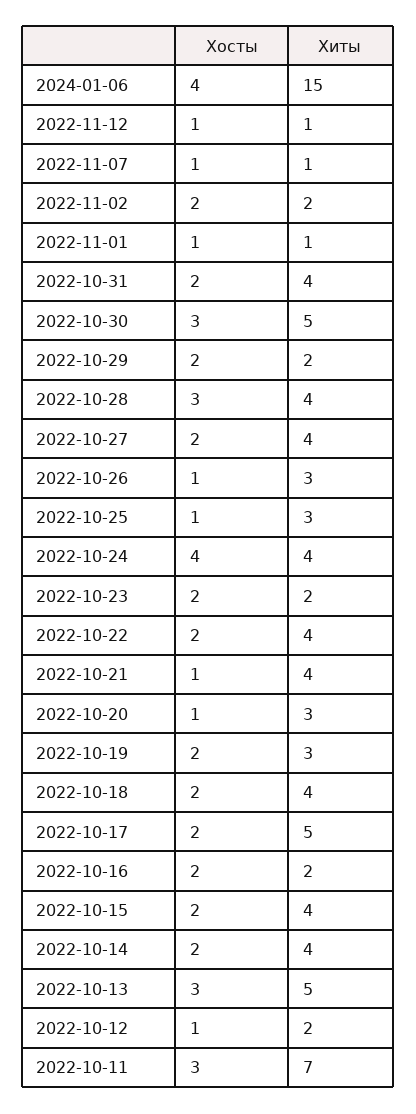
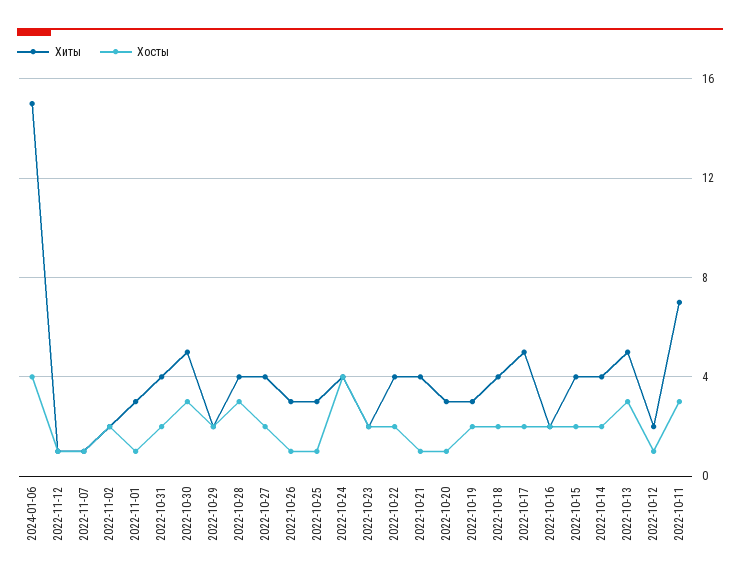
  {
    "Хосты": {
      "2024-01-06": 4,
      "2022-11-12": 1,
      "2022-11-07": 1,
      "2022-11-02": 2,
      "2022-11-01": 1,
      "2022-10-31": 2,
      "2022-10-30": 3,
      "2022-10-29": 2,
      "2022-10-28": 3,
      "2022-10-27": 2,
      "2022-10-26": 1,
      "2022-10-25": 1,
      "2022-10-24": 4,
      "2022-10-23": 2,
      "2022-10-22": 2,
      "2022-10-21": 1,
      "2022-10-20": 1,
      "2022-10-19": 2,
      "2022-10-18": 2,
      "2022-10-17": 2,
      "2022-10-16": 2,
      "2022-10-15": 2,
      "2022-10-14": 2,
      "2022-10-13": 3,
      "2022-10-12": 1,
      "2022-10-11": 3
    },
    "Хиты": {
      "2024-01-06": 15,
      "2022-11-12": 1,
      "2022-11-07": 1,
      "2022-11-02": 2,
-     "2022-11-01": 1,
+     "2022-11-01": 3,
      "2022-10-31": 4,
      "2022-10-30": 5,
      "2022-10-29": 2,
      "2022-10-28": 4,
      "2022-10-27": 4,
      "2022-10-26": 3,
      "2022-10-25": 3,
      "2022-10-24": 4,
      "2022-10-23": 2,
      "2022-10-22": 4,
      "2022-10-21": 4,
      "2022-10-20": 3,
      "2022-10-19": 3,
      "2022-10-18": 4,
      "2022-10-17": 5,
      "2022-10-16": 2,
      "2022-10-15": 4,
      "2022-10-14": 4,
      "2022-10-13": 5,
      "2022-10-12": 2,
      "2022-10-11": 7
    }
  }

